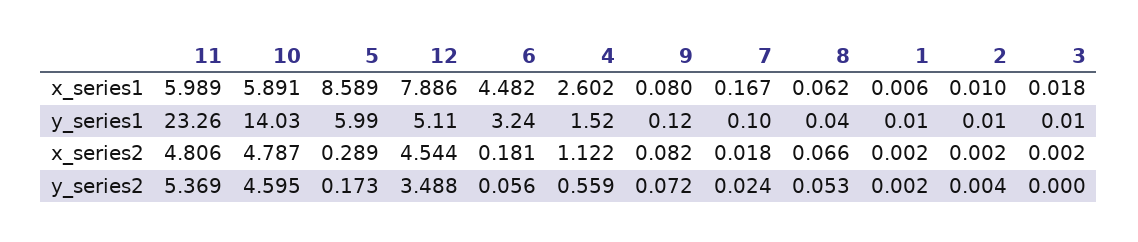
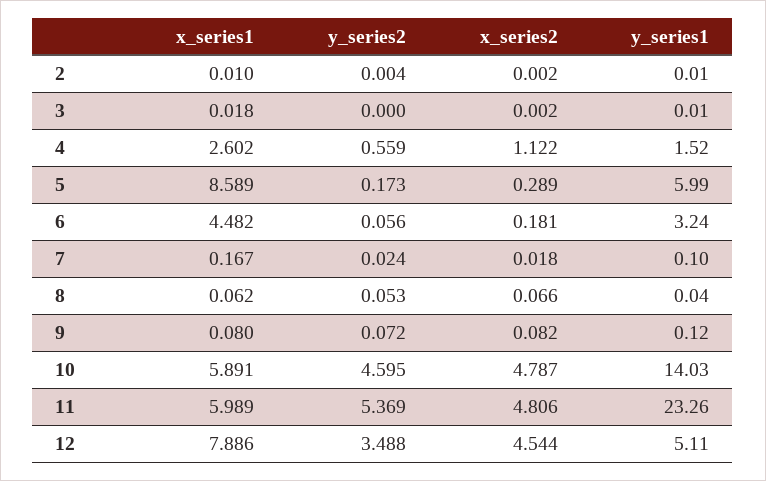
  {
    "11": {
      "x_series1": 5.989,
      "y_series1": 23.26,
      "x_series2": 4.806,
      "y_series2": 5.369
    },
    "10": {
      "x_series1": 5.891,
      "y_series1": 14.03,
      "x_series2": 4.787,
      "y_series2": 4.595
    },
    "5": {
      "x_series1": 8.589,
      "y_series1": 5.99,
      "x_series2": 0.289,
      "y_series2": 0.173
    },
    "12": {
      "x_series1": 7.886,
      "y_series1": 5.11,
      "x_series2": 4.544,
      "y_series2": 3.488
    },
    "6": {
      "x_series1": 4.482,
      "y_series1": 3.24,
      "x_series2": 0.181,
      "y_series2": 0.056
    },
    "4": {
      "x_series1": 2.602,
      "y_series1": 1.52,
      "x_series2": 1.122,
      "y_series2": 0.559
    },
    "9": {
      "x_series1": 0.08,
      "y_series1": 0.12,
      "x_series2": 0.082,
      "y_series2": 0.072
    },
    "7": {
      "x_series1": 0.167,
      "y_series1": 0.1,
      "x_series2": 0.018,
      "y_series2": 0.024
    },
    "8": {
      "x_series1": 0.062,
      "y_series1": 0.04,
      "x_series2": 0.066,
      "y_series2": 0.053
    },
-   "1": {
-     "x_series1": 0.006,
-     "y_series1": 0.01,
-     "x_series2": 0.002,
-     "y_series2": 0.002
-   },
    "2": {
      "x_series1": 0.01,
      "y_series1": 0.01,
      "x_series2": 0.002,
      "y_series2": 0.004
    },
    "3": {
      "x_series1": 0.018,
      "y_series1": 0.01,
      "x_series2": 0.002,
      "y_series2": 0
    }
  }

